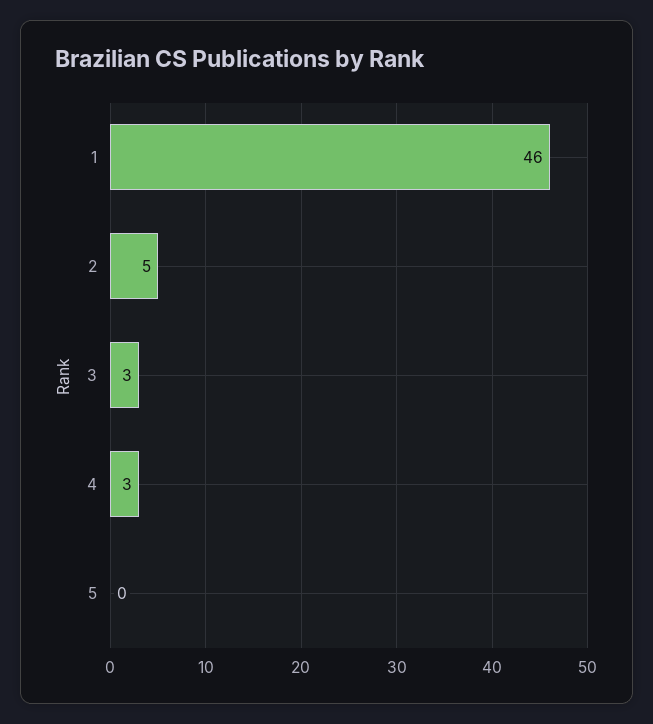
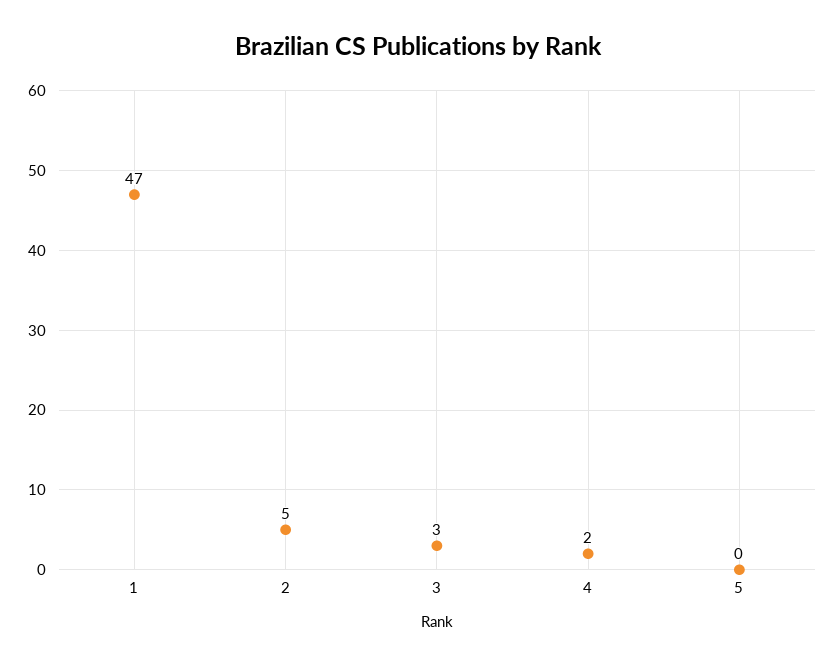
  {
-   "1": 46,
+   "1": 47,
    "2": 5,
    "3": 3,
-   "4": 3,
+   "4": 2,
    "5": 0
  }

